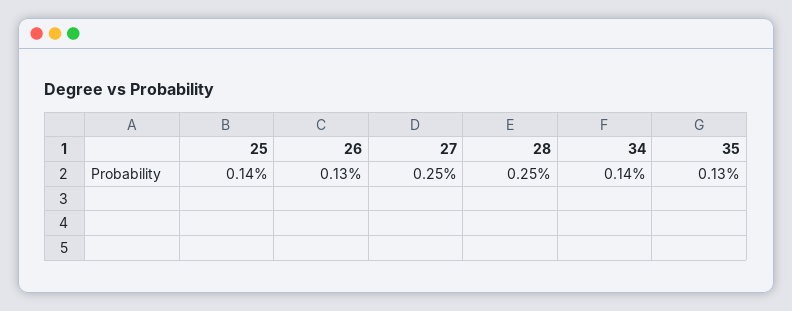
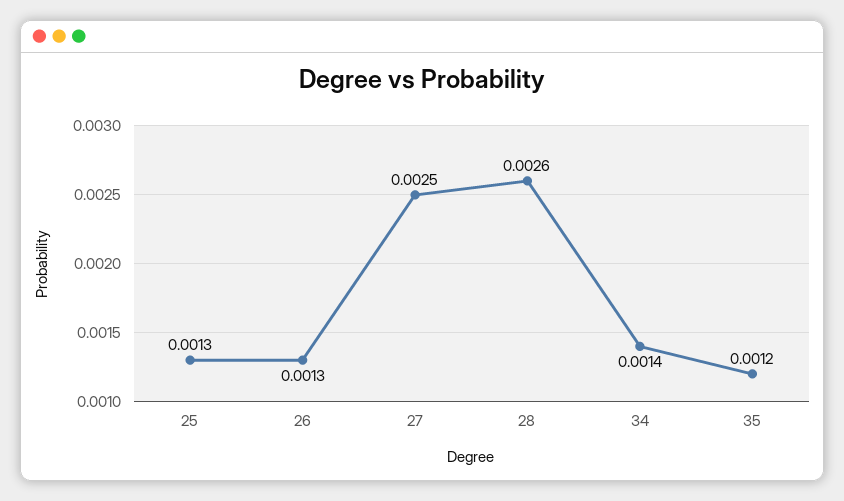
  {
-   "25": 0.0014,
+   "25": 0.0013,
    "26": 0.0013,
    "27": 0.0025,
-   "28": 0.0025,
+   "28": 0.0026,
    "34": 0.0014,
-   "35": 0.0013
+   "35": 0.0012
  }

